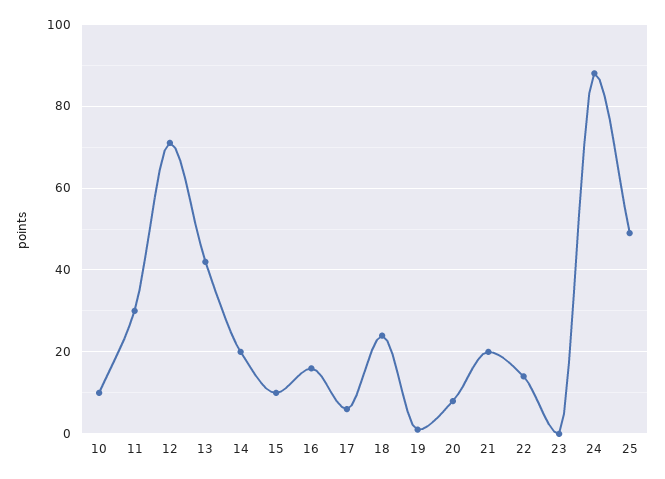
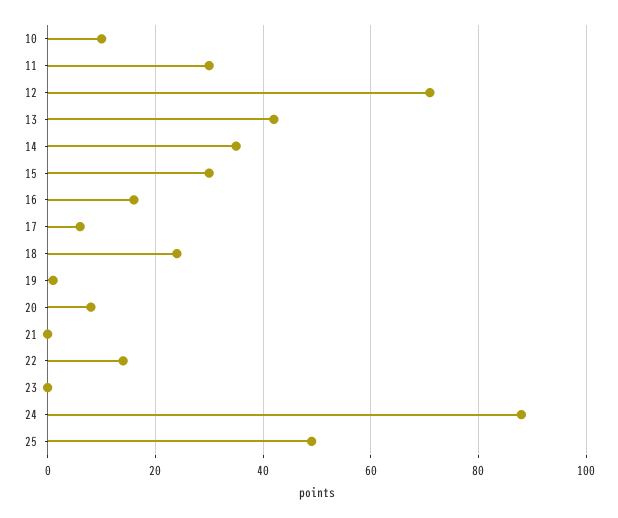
  {
    "10": 10,
    "11": 30,
    "12": 70,
    "13": 40,
-   "14": 20,
+   "14": 35,
-   "15": 10,
+   "15": 30,
    "16": 15,
    "17": 5,
    "18": 25,
    "19": 0,
    "20": 10,
-   "21": 20,
+   "21": 0,
    "22": 15,
    "23": 0,
    "24": 90,
    "25": 50
  }

